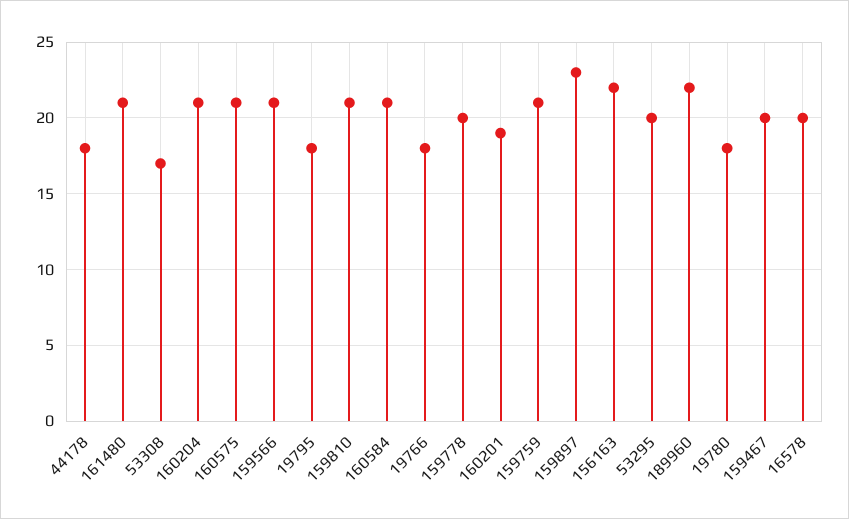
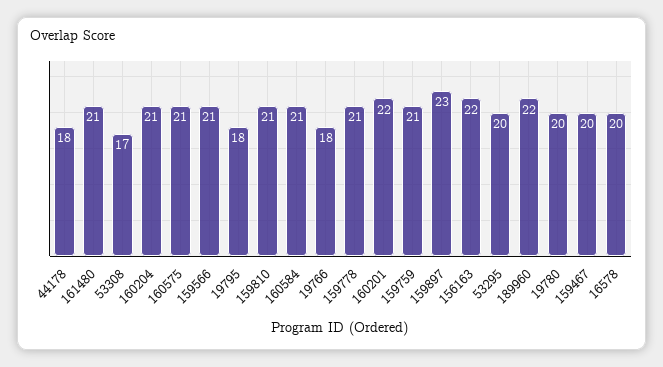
  {
    "44178": 18,
    "161480": 21,
    "53308": 17,
    "160204": 21,
    "160575": 21,
    "159566": 21,
    "19795": 18,
    "159810": 21,
    "160584": 21,
    "19766": 18,
-   "159778": 20,
+   "159778": 21,
-   "160201": 19,
+   "160201": 22,
    "159759": 21,
    "159897": 23,
    "156163": 22,
    "53295": 20,
    "189960": 22,
-   "19780": 18,
+   "19780": 20,
    "159467": 20,
    "16578": 20
  }

